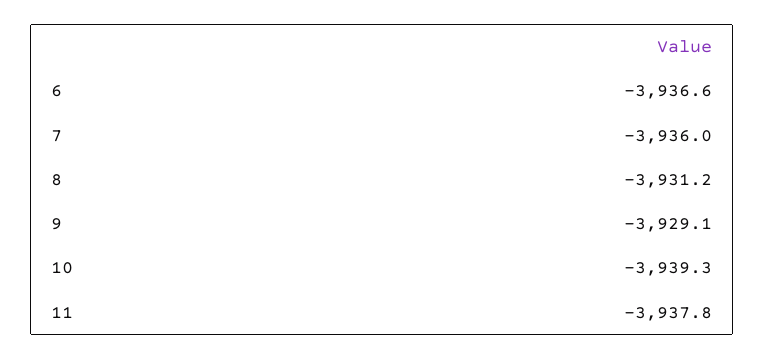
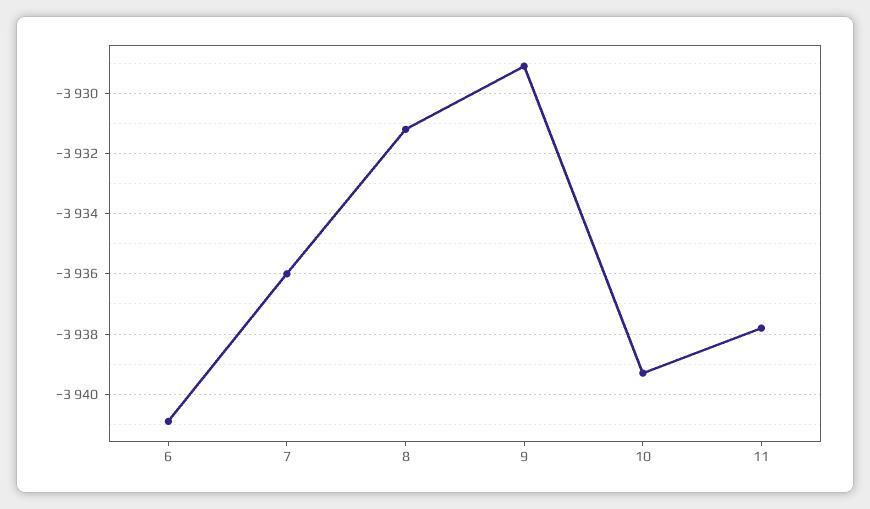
  {
-   "6": -3936.6,
+   "6": -3941,
    "7": -3936,
    "8": -3931.2,
    "9": -3929.1,
    "10": -3939.3,
    "11": -3937.8
  }

